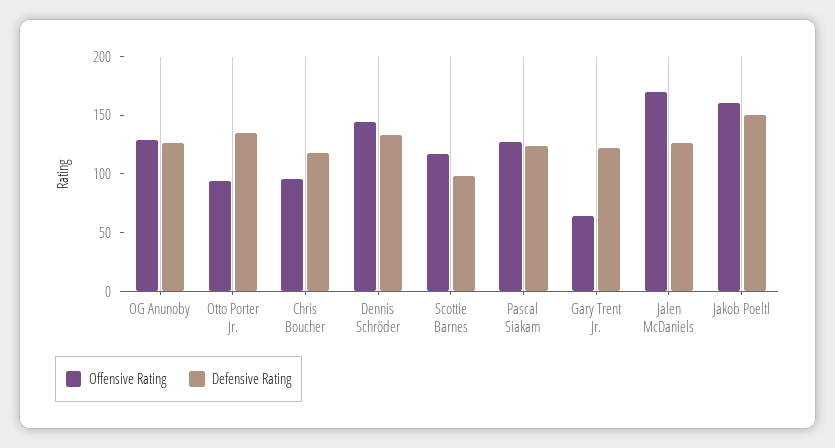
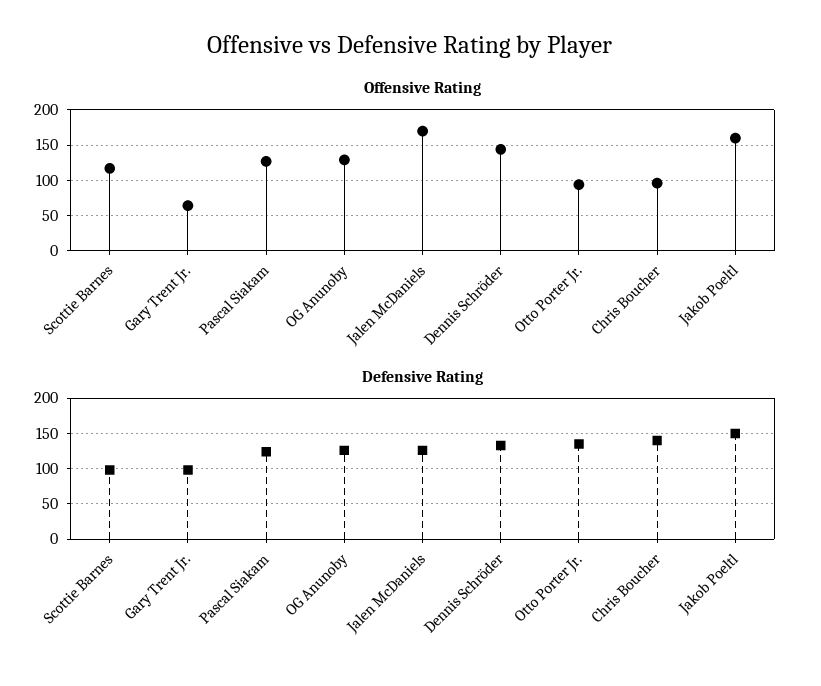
  {
    "Offensive Rating": {
      "OG Anunoby": 130,
      "Otto Porter Jr.": 90,
      "Chris Boucher": 100,
      "Dennis Schröder": 140,
      "Scottie Barnes": 120,
      "Pascal Siakam": 130,
      "Gary Trent Jr.": 60,
      "Jalen McDaniels": 170,
      "Jakob Poeltl": 160
    },
    "Defensive Rating": {
      "OG Anunoby": 130,
      "Otto Porter Jr.": 140,
-     "Chris Boucher": 120,
+     "Chris Boucher": 140,
      "Dennis Schröder": 130,
      "Scottie Barnes": 100,
      "Pascal Siakam": 120,
-     "Gary Trent Jr.": 120,
+     "Gary Trent Jr.": 100,
      "Jalen McDaniels": 130,
      "Jakob Poeltl": 150
    }
  }

